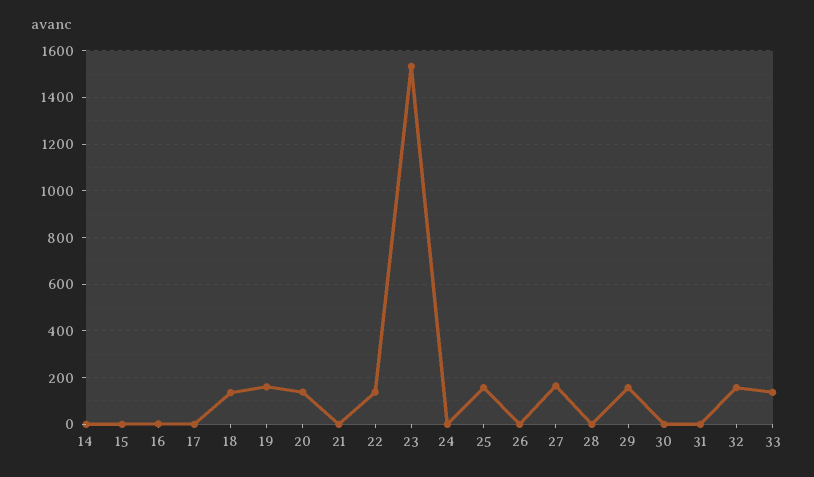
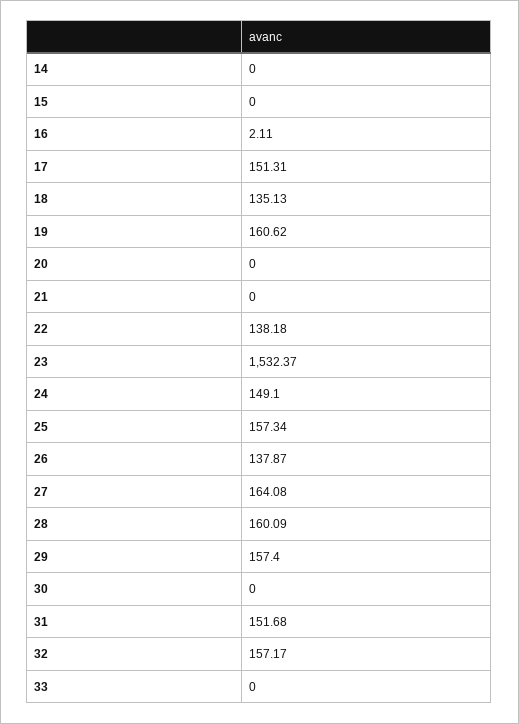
  {
    "14": 0,
    "15": 0,
    "16": 2.11,
-   "17": 0,
+   "17": 151.31,
    "18": 135.13,
    "19": 160.62,
-   "20": 150,
+   "20": 0,
    "21": 0,
    "22": 138.18,
    "23": 1532.37,
-   "24": 0,
+   "24": 149.1,
    "25": 157.34,
-   "26": 0,
+   "26": 137.87,
    "27": 164.08,
-   "28": 0,
+   "28": 160.09,
    "29": 157.4,
    "30": 0,
-   "31": 0,
+   "31": 151.68,
    "32": 157.17,
-   "33": 150
+   "33": 0
  }

